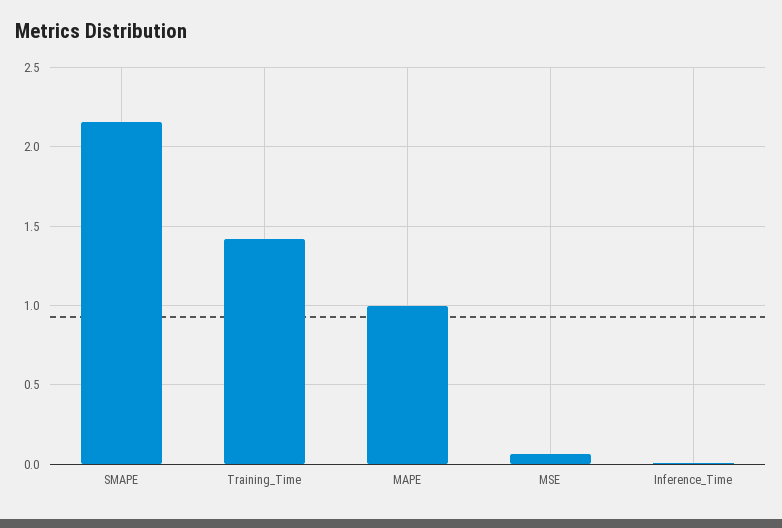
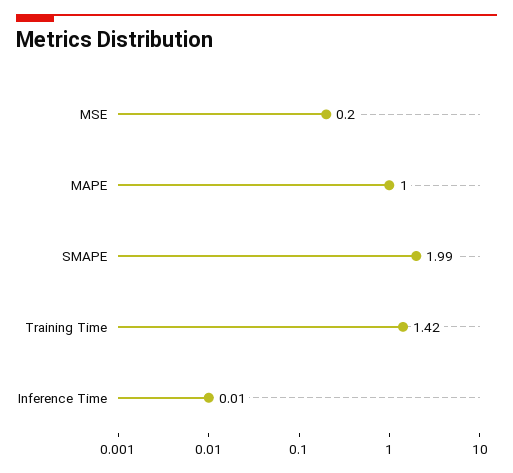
  {
-   "SMAPE": 2.15,
+   "SMAPE": 1.99,
    "Training_Time": 1.42,
    "MAPE": 1,
-   "MSE": 0.05,
+   "MSE": 0.2,
    "Inference_Time": 0.01
  }

